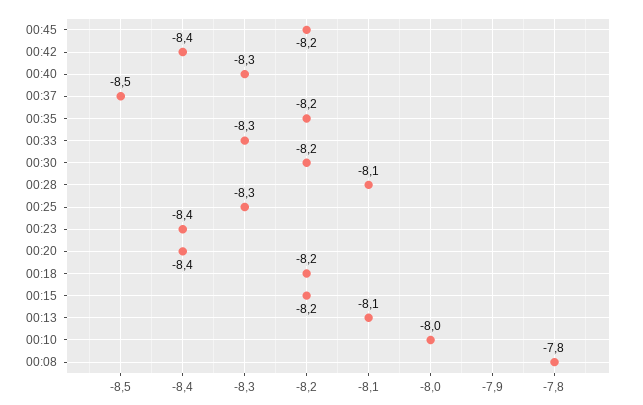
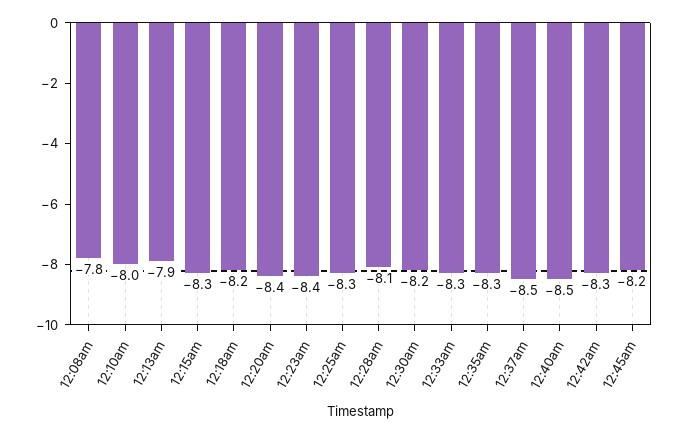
  {
    "00:45": -8.2,
-   "00:42": -8.4,
+   "00:42": -8.3,
-   "00:40": -8.3,
+   "00:40": -8.5,
    "00:37": -8.5,
-   "00:35": -8.2,
+   "00:35": -8.3,
    "00:33": -8.3,
    "00:30": -8.2,
    "00:28": -8.1,
    "00:25": -8.3,
    "00:23": -8.4,
    "00:20": -8.4,
    "00:18": -8.2,
-   "00:15": -8.2,
+   "00:15": -8.3,
-   "00:13": -8.1,
+   "00:13": -7.9,
    "00:10": -8,
    "00:08": -7.8
  }

